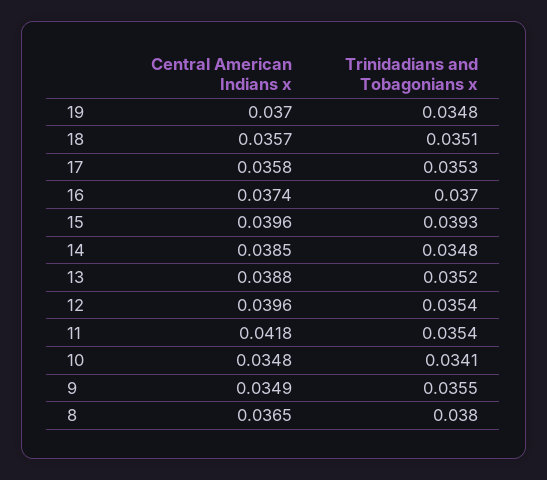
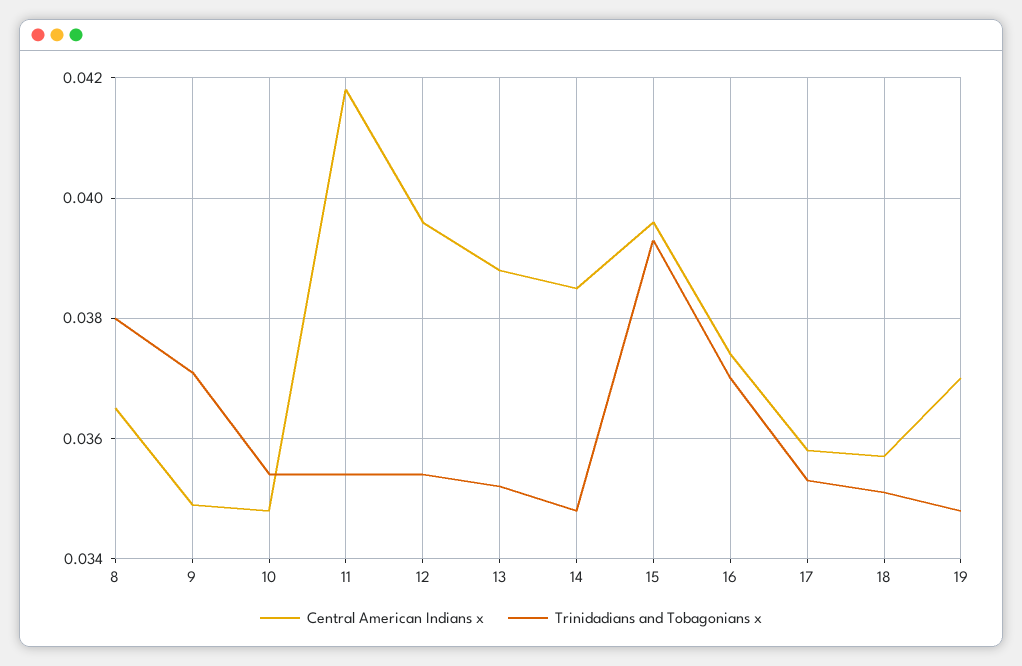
  {
    "Central American Indians x": {
      "19": 0.037,
      "18": 0.0357,
      "17": 0.0358,
      "16": 0.0374,
      "15": 0.0396,
      "14": 0.0385,
      "13": 0.0388,
      "12": 0.0396,
      "11": 0.0418,
      "10": 0.0348,
      "9": 0.0349,
      "8": 0.0365
    },
    "Trinidadians and Tobagonians x": {
      "19": 0.0348,
      "18": 0.0351,
      "17": 0.0353,
      "16": 0.037,
      "15": 0.0393,
      "14": 0.0348,
      "13": 0.0352,
      "12": 0.0354,
      "11": 0.0354,
-     "10": 0.0341,
+     "10": 0.0355,
-     "9": 0.0355,
+     "9": 0.037,
      "8": 0.038
    }
  }

